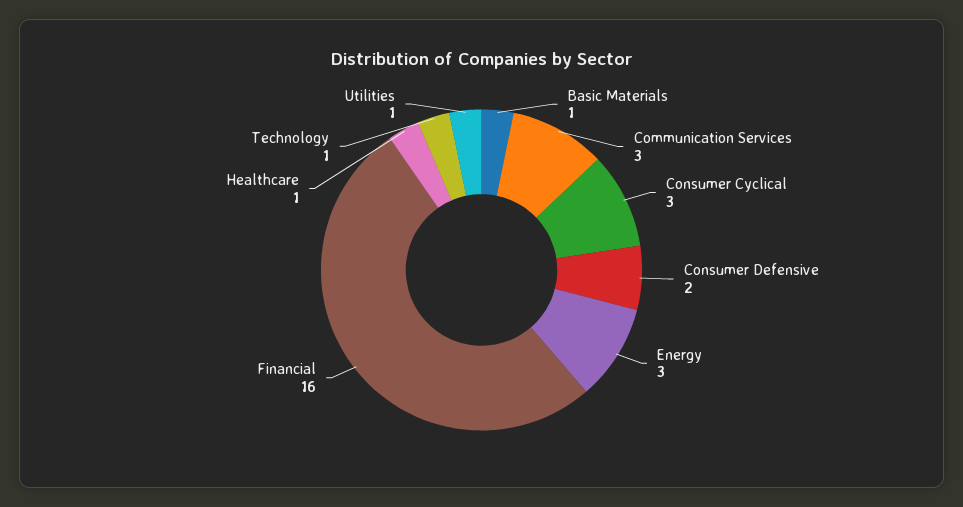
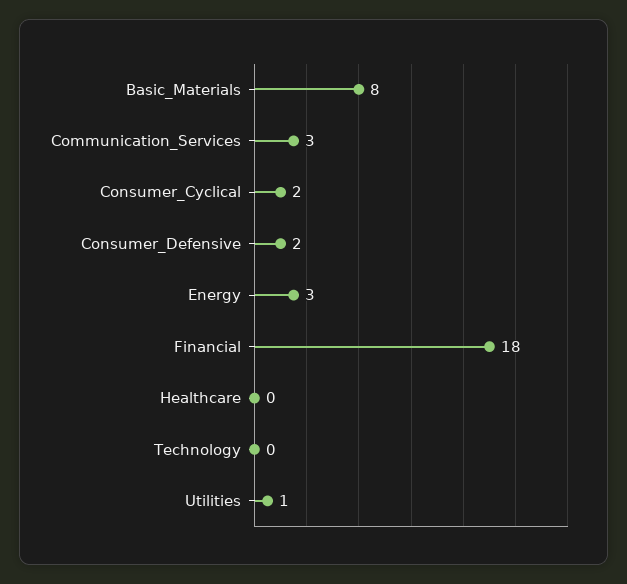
  {
-   "Basic Materials": 1,
+   "Basic Materials": 8,
    "Communication Services": 3,
-   "Consumer Cyclical": 3,
+   "Consumer Cyclical": 2,
    "Consumer Defensive": 2,
    "Energy": 3,
-   "Financial": 16,
+   "Financial": 18,
-   "Healthcare": 1,
+   "Healthcare": 0,
-   "Technology": 1,
+   "Technology": 0,
    "Utilities": 1
  }

